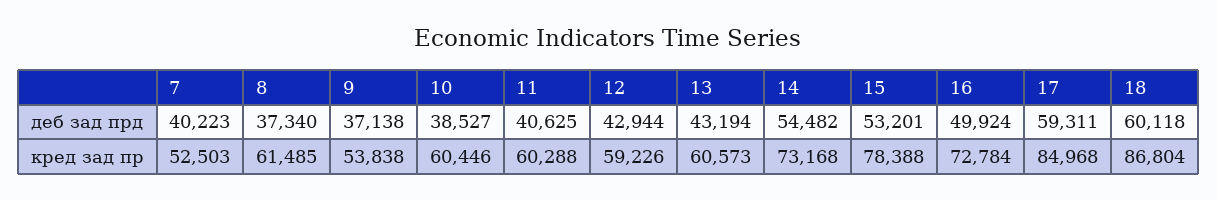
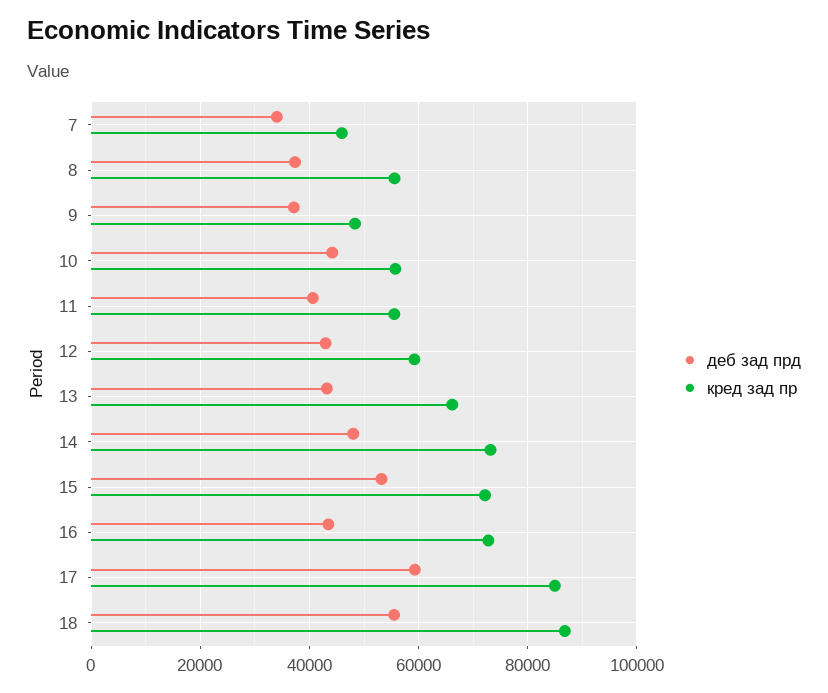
  {
    "деб зад прд": {
-     "7": 40223,
+     "7": 34000,
      "8": 37340,
      "9": 37138,
-     "10": 38527,
+     "10": 44000,
      "11": 40625,
      "12": 42944,
      "13": 43194,
-     "14": 54482,
+     "14": 48000,
      "15": 53201,
-     "16": 49924,
+     "16": 44000,
      "17": 59311,
-     "18": 60118
+     "18": 56000
    },
    "кред зад пр": {
-     "7": 52503,
+     "7": 46000,
-     "8": 61485,
+     "8": 56000,
-     "9": 53838,
+     "9": 48000,
-     "10": 60446,
+     "10": 56000,
-     "11": 60288,
+     "11": 56000,
      "12": 59226,
-     "13": 60573,
+     "13": 66000,
      "14": 73168,
-     "15": 78388,
+     "15": 72000,
      "16": 72784,
      "17": 84968,
      "18": 86804
    }
  }

